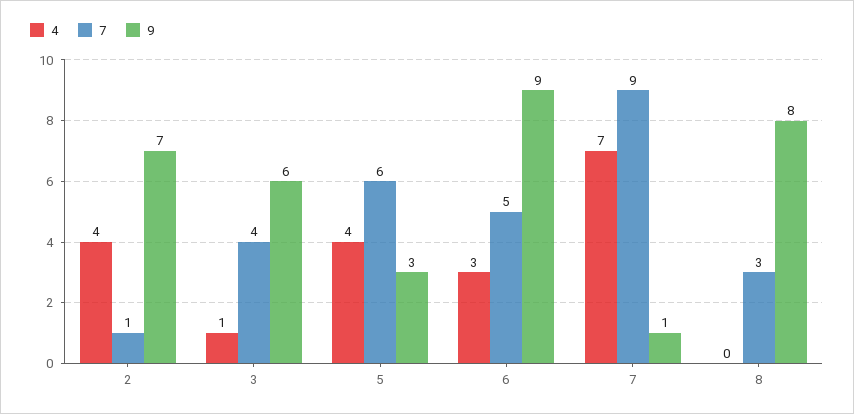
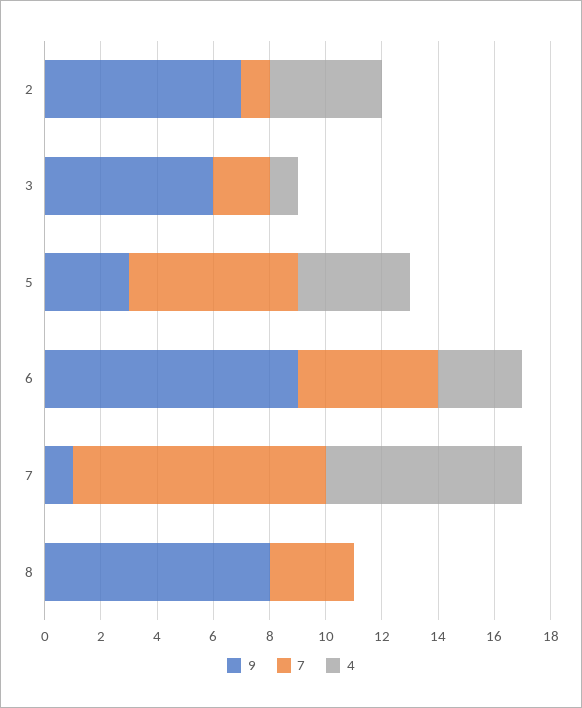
  {
    "4": {
      "2": 4,
      "3": 1,
      "5": 4,
      "6": 3,
      "7": 7,
      "8": 0
    },
    "7": {
      "2": 1,
-     "3": 4,
+     "3": 2,
      "5": 6,
      "6": 5,
      "7": 9,
      "8": 3
    },
    "9": {
      "2": 7,
      "3": 6,
      "5": 3,
      "6": 9,
      "7": 1,
      "8": 8
    }
  }

